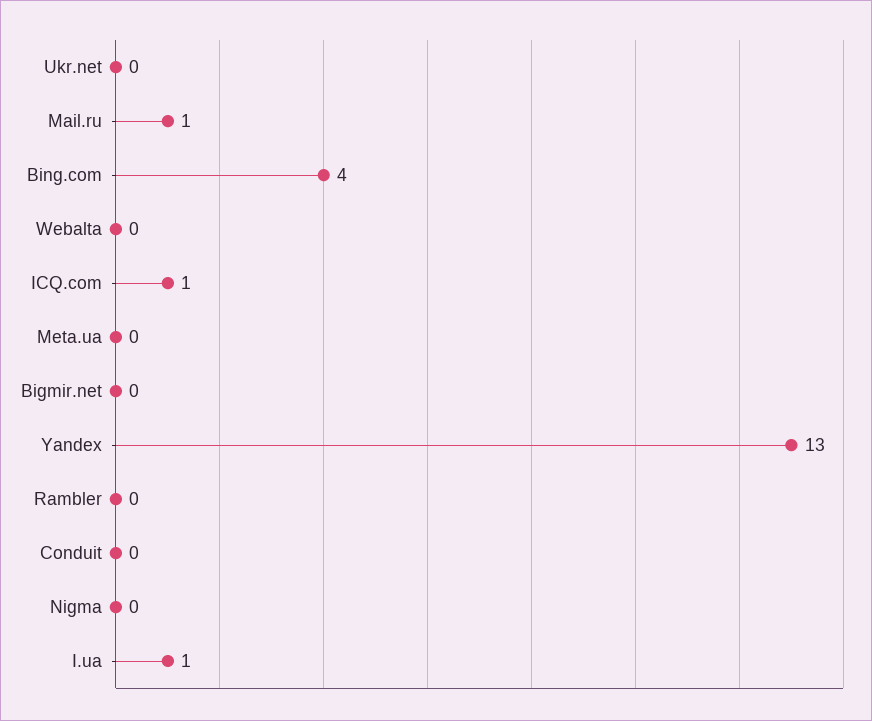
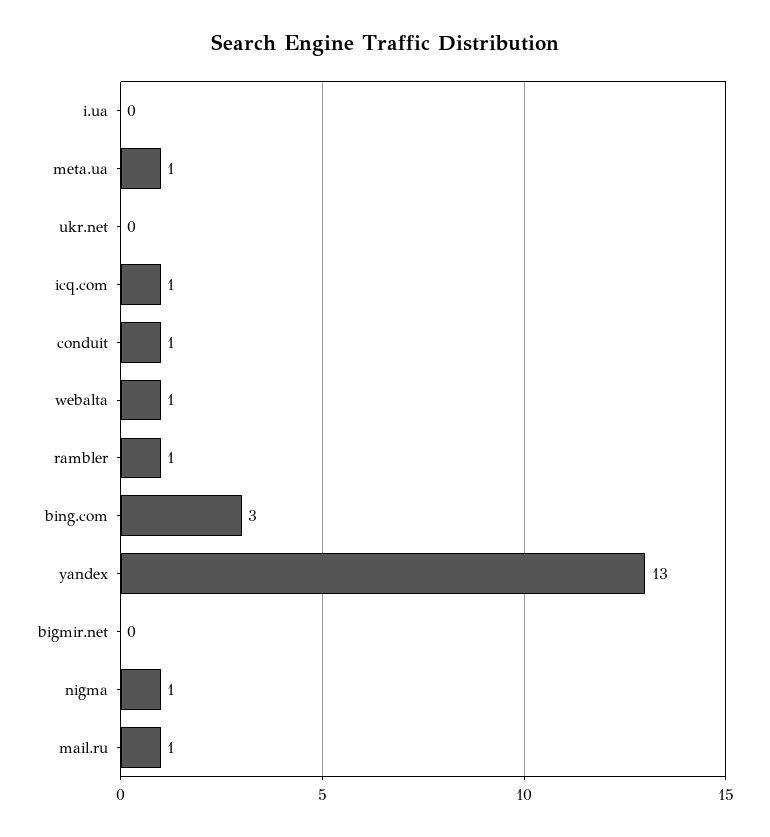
  {
    "Ukr.net": 0,
    "Mail.ru": 1,
-   "Bing.com": 4,
+   "Bing.com": 3,
-   "Webalta": 0,
+   "Webalta": 1,
    "ICQ.com": 1,
-   "Meta.ua": 0,
+   "Meta.ua": 1,
    "Bigmir.net": 0,
    "Yandex": 13,
-   "Rambler": 0,
+   "Rambler": 1,
-   "Conduit": 0,
+   "Conduit": 1,
-   "Nigma": 0,
+   "Nigma": 1,
-   "I.ua": 1
+   "I.ua": 0
  }

